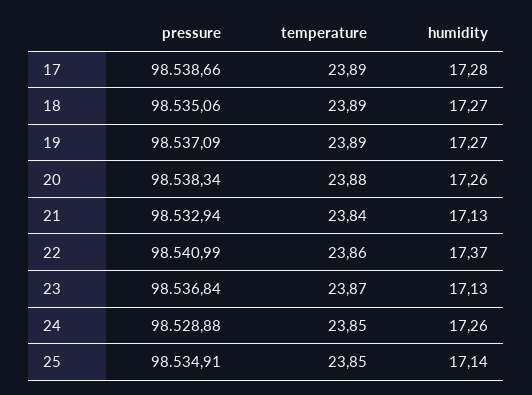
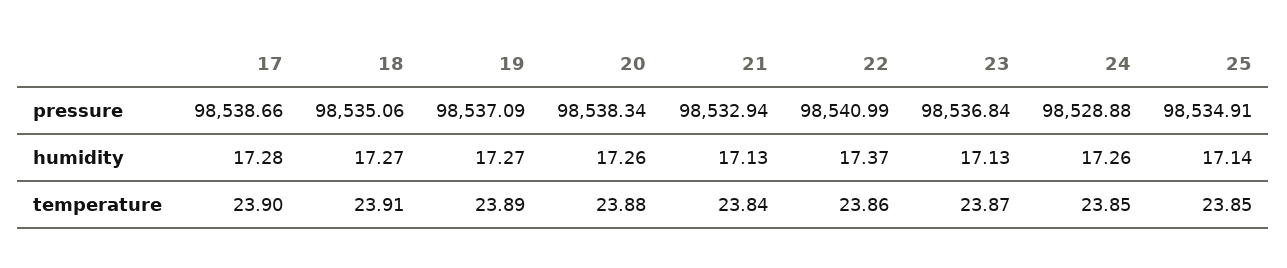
  {
    "pressure": {
      "17": 98538.66,
      "18": 98535.06,
      "19": 98537.09,
      "20": 98538.34,
      "21": 98532.94,
      "22": 98540.99,
      "23": 98536.84,
      "24": 98528.88,
      "25": 98534.91
    },
    "temperature": {
-     "17": 23.89,
+     "17": 23.9,
-     "18": 23.89,
+     "18": 23.91,
      "19": 23.89,
      "20": 23.88,
      "21": 23.84,
      "22": 23.86,
      "23": 23.87,
      "24": 23.85,
      "25": 23.85
    },
    "humidity": {
      "17": 17.28,
      "18": 17.27,
      "19": 17.27,
      "20": 17.26,
      "21": 17.13,
      "22": 17.37,
      "23": 17.13,
      "24": 17.26,
      "25": 17.14
    }
  }

